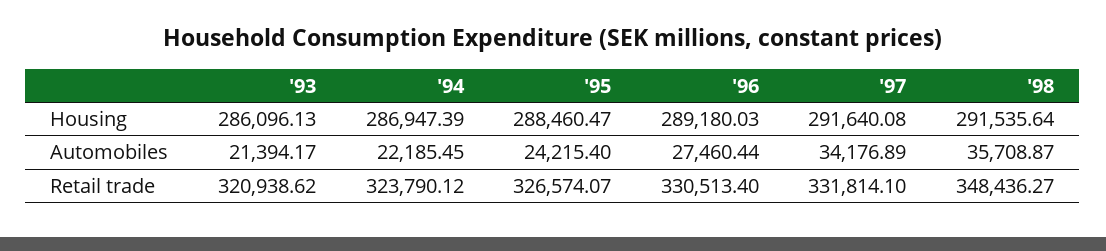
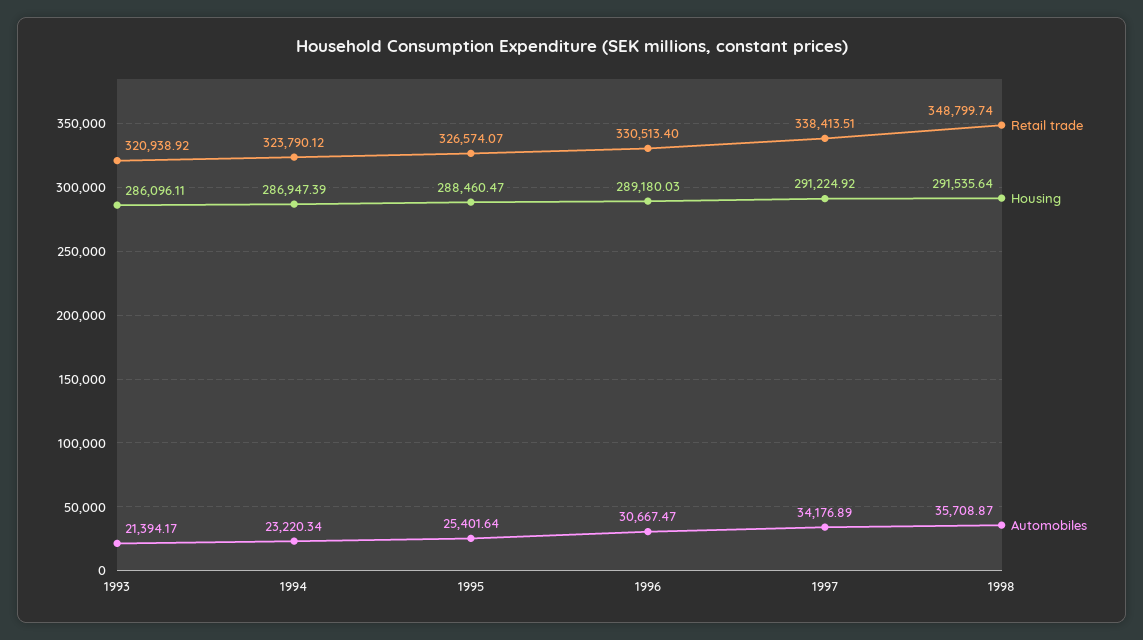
  {
    "Housing": {
-     "'93": 286096.13,
+     "'93": 286096.11,
      "'94": 286947.39,
      "'95": 288460.47,
      "'96": 289180.03,
-     "'97": 291640.08,
+     "'97": 291224.92,
      "'98": 291535.64
    },
    "Automobiles": {
      "'93": 21394.17,
-     "'94": 22185.45,
+     "'94": 23220.34,
-     "'95": 24215.4,
+     "'95": 25401.64,
-     "'96": 27460.44,
+     "'96": 30667.47,
      "'97": 34176.89,
      "'98": 35708.87
    },
    "Retail trade": {
-     "'93": 320938.62,
+     "'93": 320938.92,
      "'94": 323790.12,
      "'95": 326574.07,
      "'96": 330513.4,
-     "'97": 331814.1,
+     "'97": 338413.51,
-     "'98": 348436.27
+     "'98": 348799.74
    }
  }

